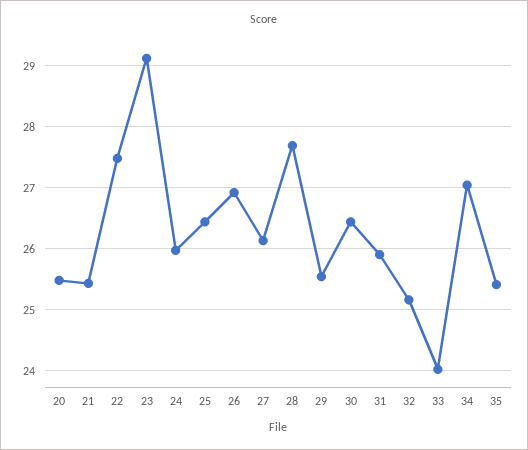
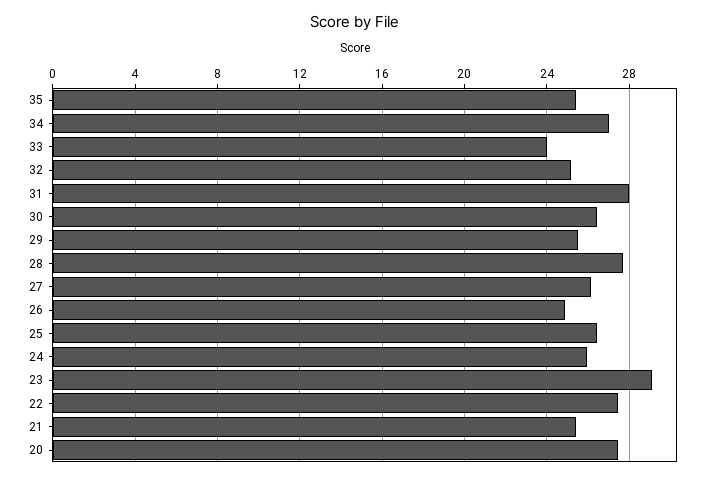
  {
-   "20": 25.5,
+   "20": 27.5,
    "21": 25.4,
    "22": 27.5,
    "23": 29.1,
    "24": 26,
    "25": 26.4,
-   "26": 26.9,
+   "26": 25,
    "27": 26.1,
    "28": 27.7,
    "29": 25.5,
    "30": 26.4,
-   "31": 25.9,
+   "31": 28,
    "32": 25.2,
    "33": 24,
    "34": 27,
    "35": 25.4
  }

